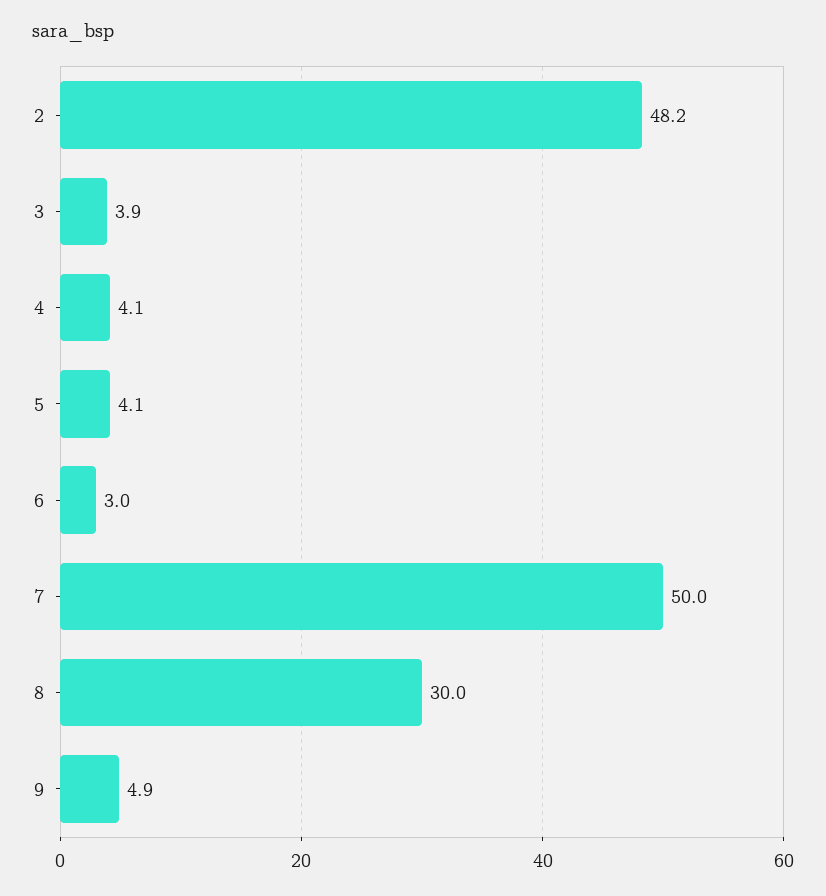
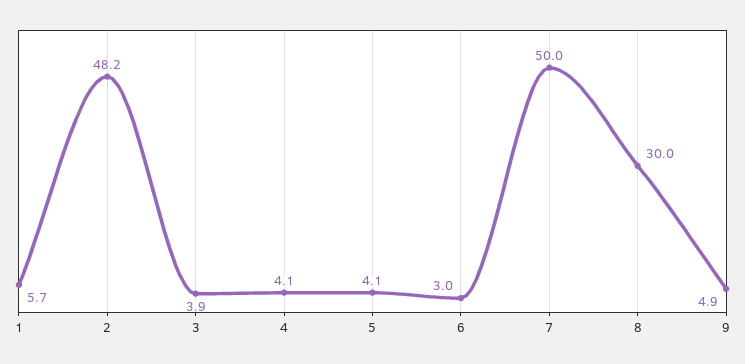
  {
    "2": 48.2,
    "3": 3.9,
    "4": 4.1,
    "5": 4.1,
    "6": 3,
    "7": 50,
    "8": 30,
-   "9": 4.9
+   "9": 4.9,
+   "1": 5.7
  }

